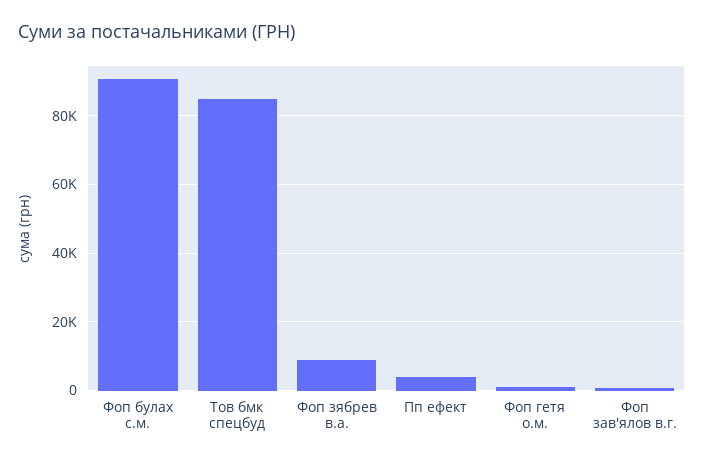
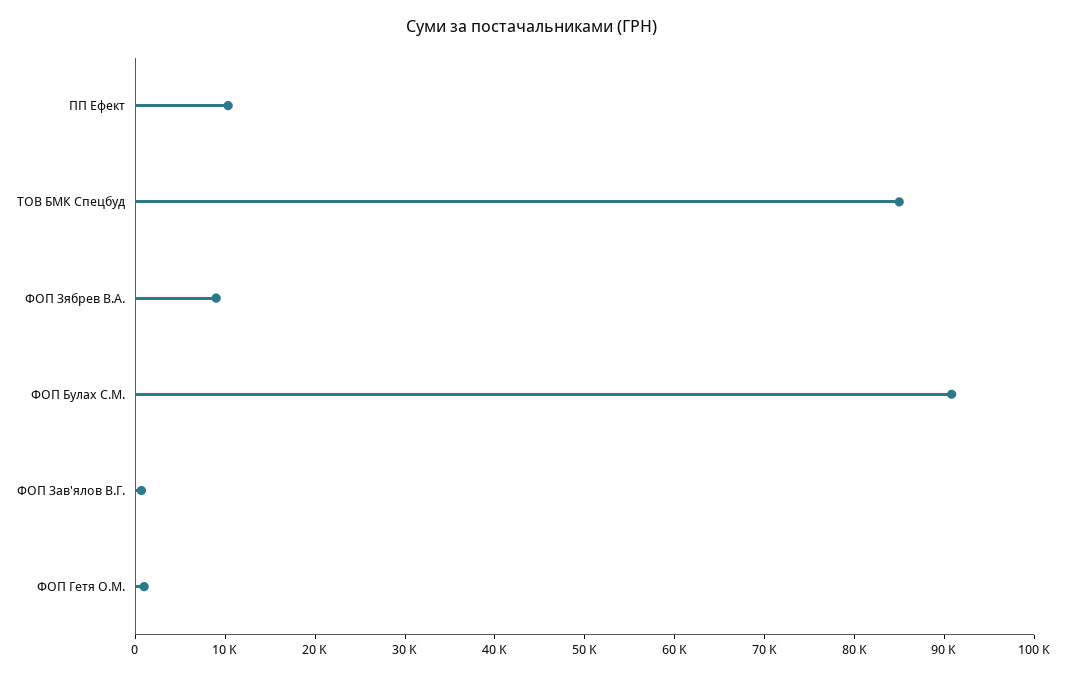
  {
    "Фоп булах с.м.": 90000,
    "Тов бмк спецбуд": 84000,
    "Фоп зябрев в.а.": 8000,
-   "Пп ефект": 4000,
+   "Пп ефект": 10000,
    "Фоп гетя о.м.": 0,
    "Фоп зав'ялов в.г.": 0
  }

